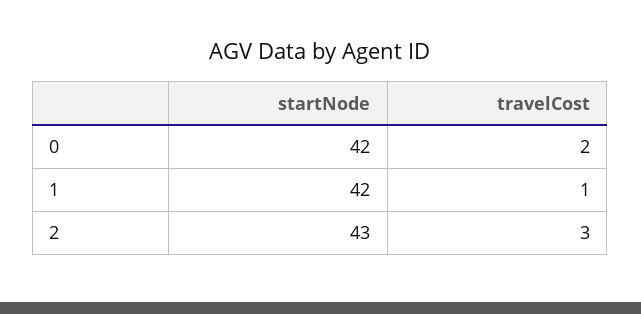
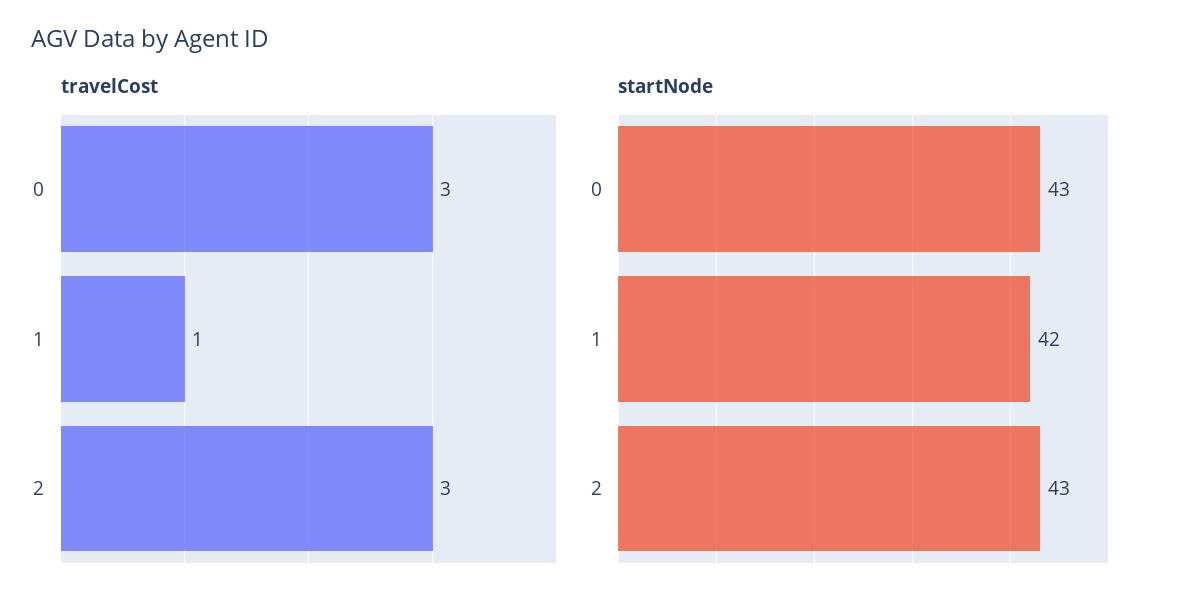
  {
    "startNode": {
-     "0": 42,
+     "0": 43,
      "1": 42,
      "2": 43
    },
    "travelCost": {
-     "0": 2,
+     "0": 3,
      "1": 1,
      "2": 3
    }
  }

